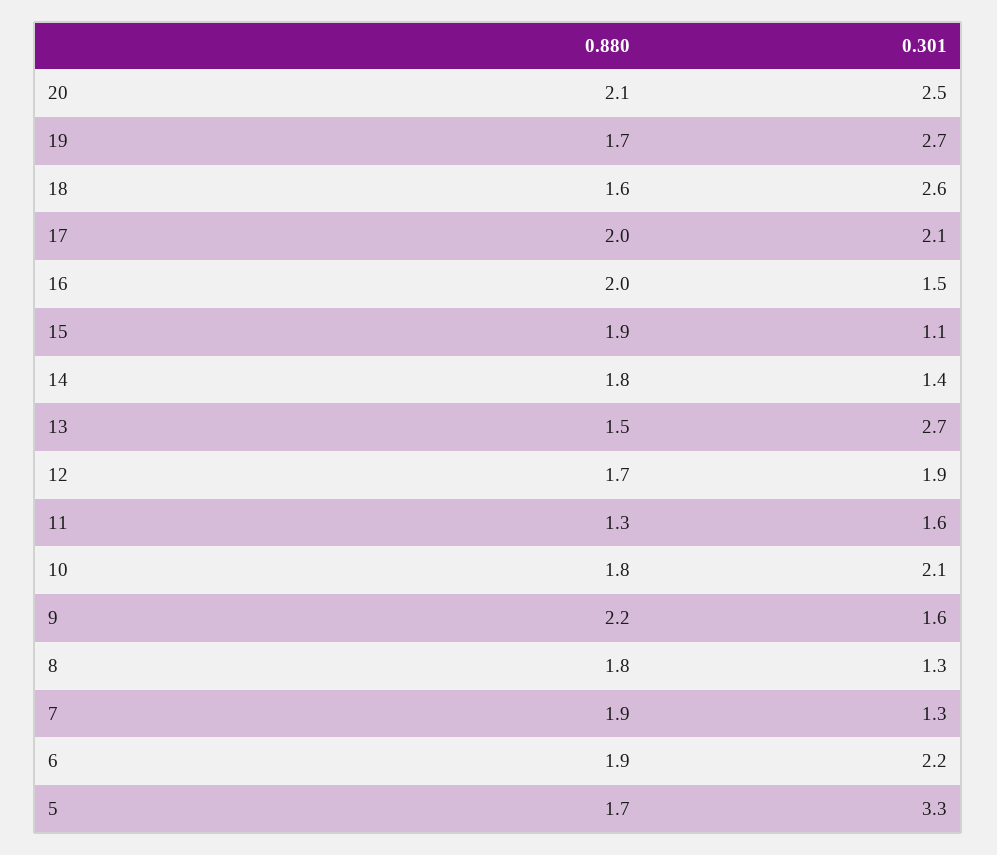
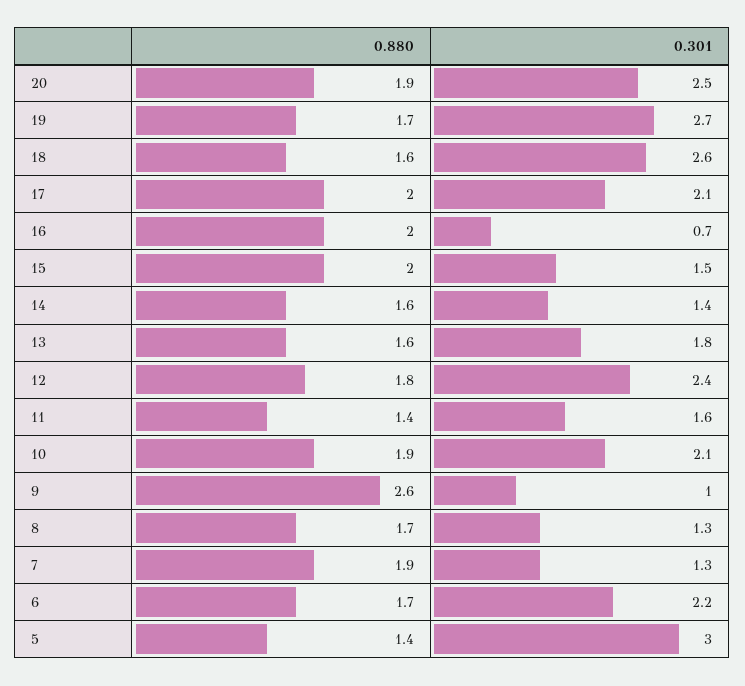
  {
    "0.880": {
-     "20": 2.1,
+     "20": 1.9,
      "19": 1.7,
      "18": 1.6,
      "17": 2,
      "16": 2,
-     "15": 1.9,
+     "15": 2,
-     "14": 1.8,
+     "14": 1.6,
-     "13": 1.5,
+     "13": 1.6,
-     "12": 1.7,
+     "12": 1.8,
-     "11": 1.3,
+     "11": 1.4,
-     "10": 1.8,
+     "10": 1.9,
-     "9": 2.2,
+     "9": 2.6,
-     "8": 1.8,
+     "8": 1.7,
      "7": 1.9,
-     "6": 1.9,
+     "6": 1.7,
-     "5": 1.7
+     "5": 1.4
    },
    "0.301": {
      "20": 2.5,
      "19": 2.7,
      "18": 2.6,
      "17": 2.1,
-     "16": 1.5,
+     "16": 0.7,
-     "15": 1.1,
+     "15": 1.5,
      "14": 1.4,
-     "13": 2.7,
+     "13": 1.8,
-     "12": 1.9,
+     "12": 2.4,
      "11": 1.6,
      "10": 2.1,
-     "9": 1.6,
+     "9": 1,
      "8": 1.3,
      "7": 1.3,
      "6": 2.2,
-     "5": 3.3
+     "5": 3
    }
  }

